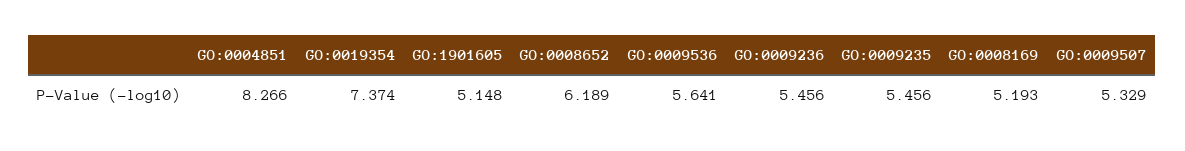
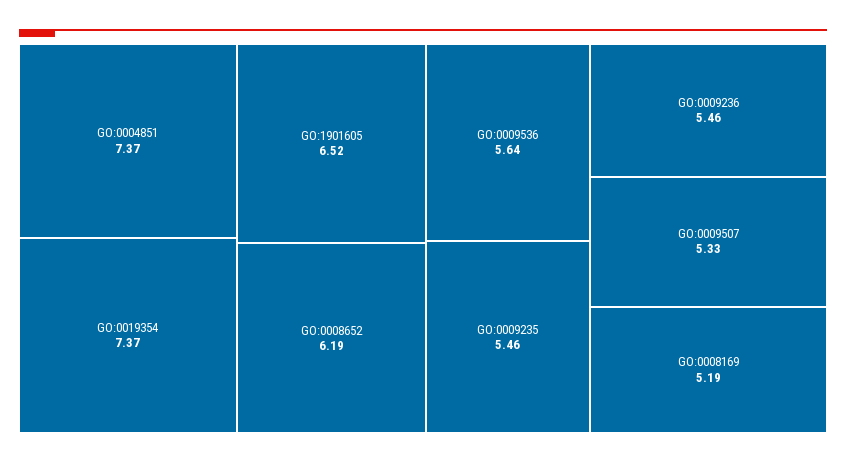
  {
-   "GO:0004851": 8.266,
+   "GO:0004851": 7.37,
    "GO:0019354": 7.374,
-   "GO:1901605": 5.148,
+   "GO:1901605": 6.52,
    "GO:0008652": 6.189,
    "GO:0009536": 5.641,
    "GO:0009236": 5.456,
    "GO:0009235": 5.456,
    "GO:0008169": 5.193,
    "GO:0009507": 5.329
  }

